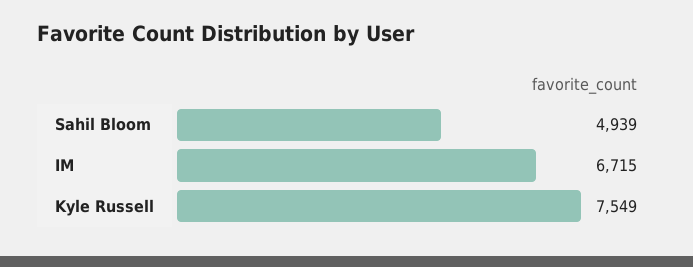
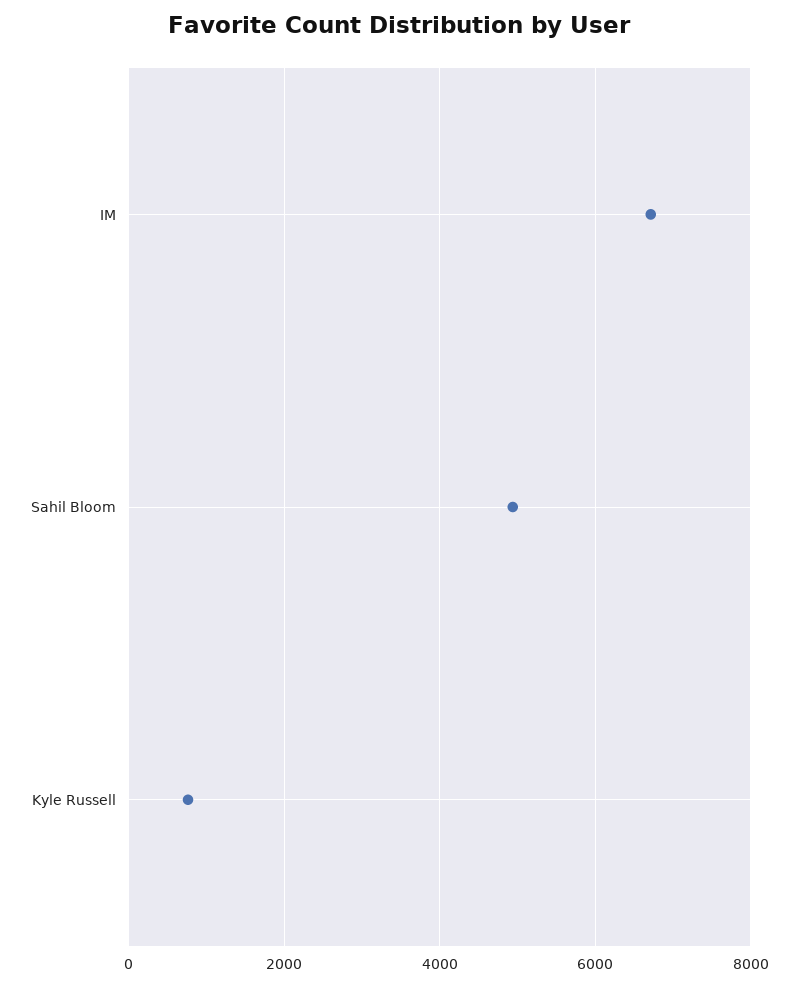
  {
    "Sahil Bloom": 4939,
    "IM": 6715,
-   "Kyle Russell": 7549
+   "Kyle Russell": 800
  }

